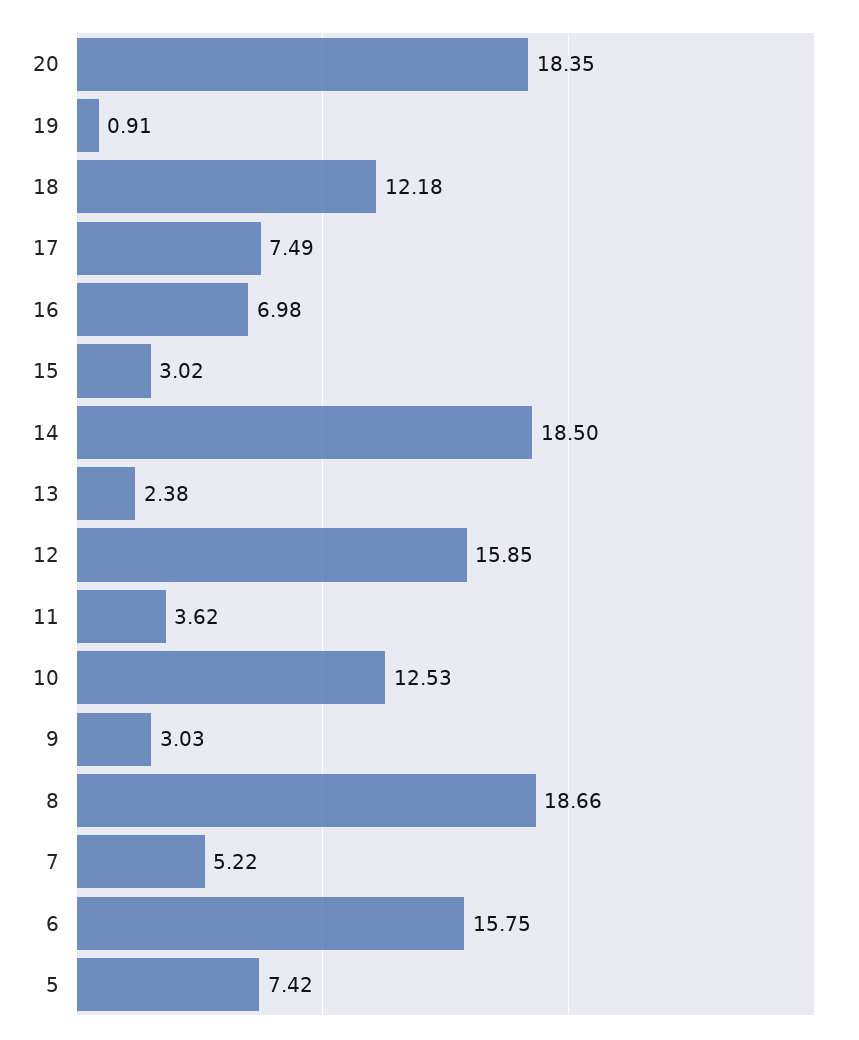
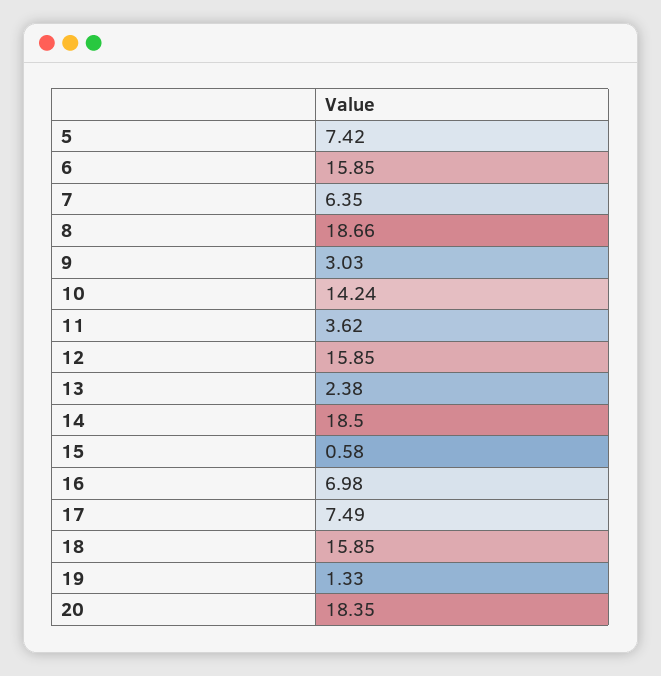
  {
    "20": 18.35,
-   "19": 0.91,
+   "19": 1.33,
-   "18": 12.18,
+   "18": 15.85,
    "17": 7.49,
    "16": 6.98,
-   "15": 3.02,
+   "15": 0.58,
    "14": 18.5,
    "13": 2.38,
    "12": 15.85,
    "11": 3.62,
-   "10": 12.53,
+   "10": 14.24,
    "9": 3.03,
    "8": 18.66,
-   "7": 5.22,
+   "7": 6.35,
-   "6": 15.75,
+   "6": 15.85,
    "5": 7.42
  }

